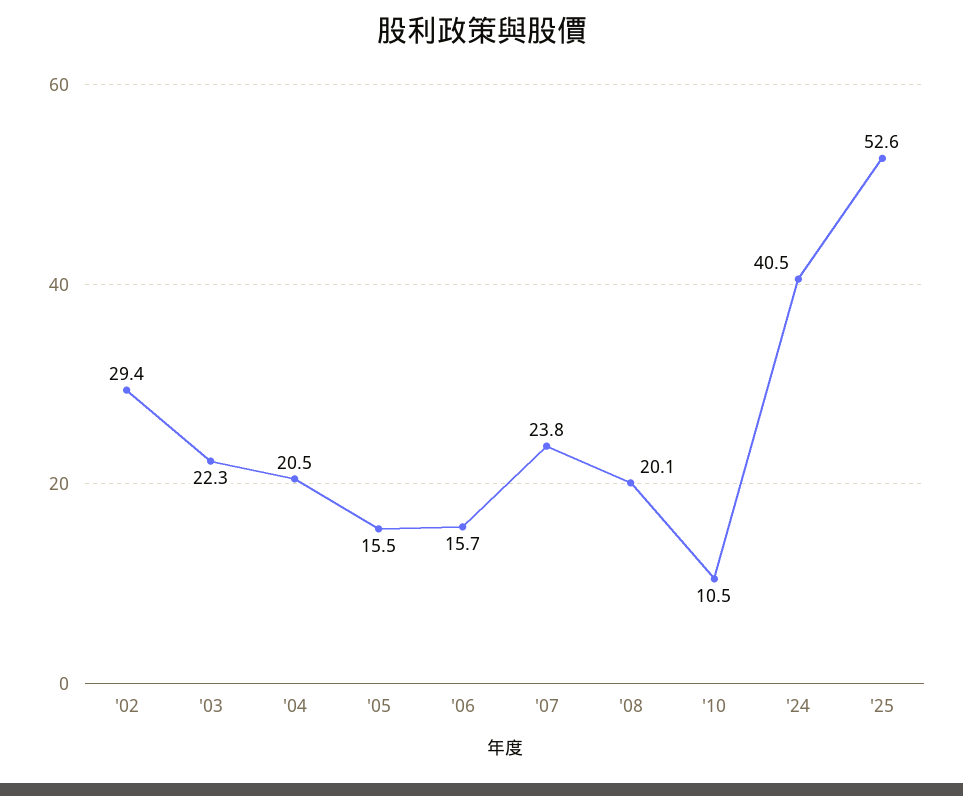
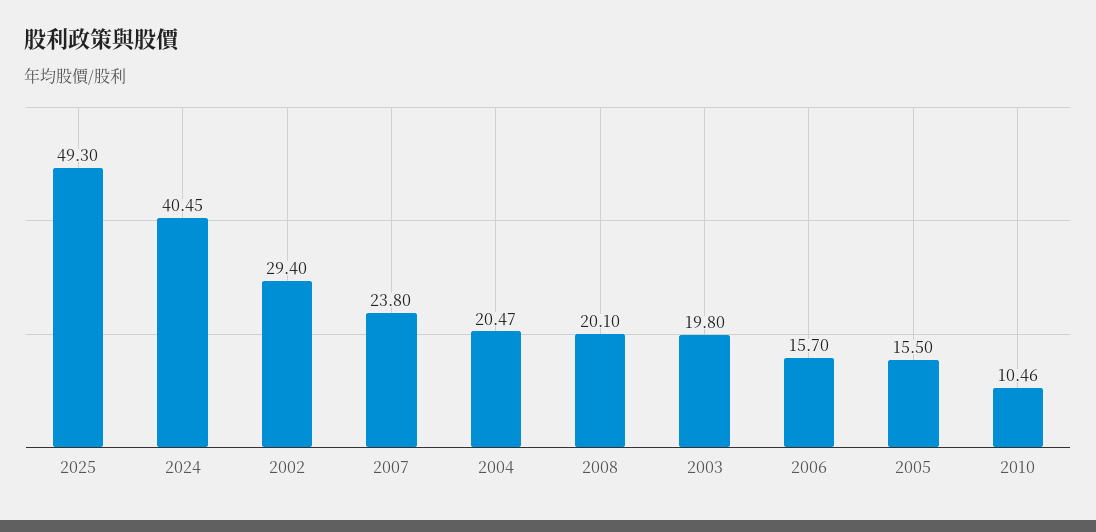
  {
    "'02": 29.4,
-   "'03": 22.3,
+   "'03": 19.8,
    "'04": 20.47,
    "'05": 15.5,
    "'06": 15.7,
    "'07": 23.8,
    "'08": 20.1,
    "'10": 10.46,
    "'24": 40.45,
-   "'25": 52.6
+   "'25": 49.3
  }

